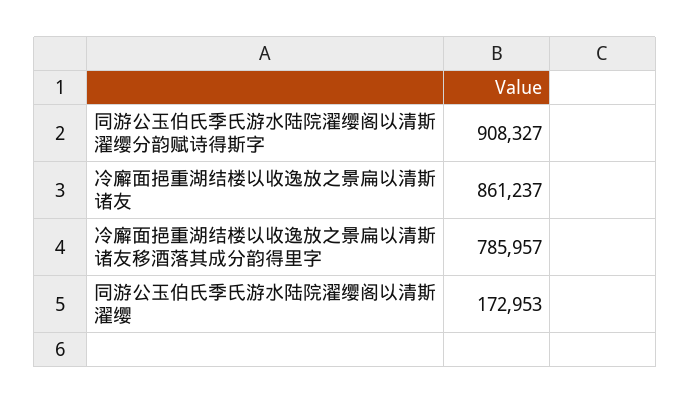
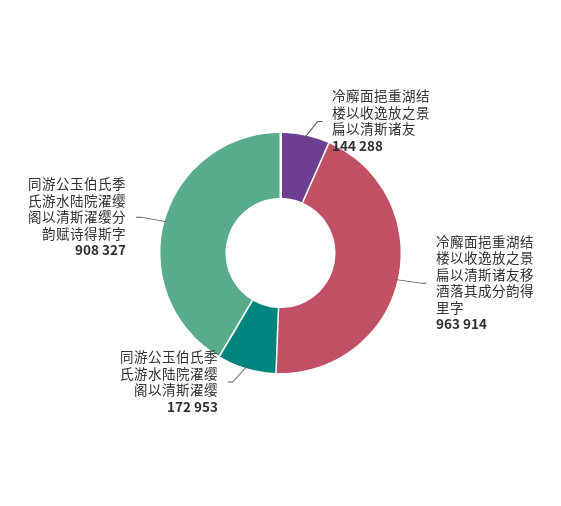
  {
    "同游公玉伯氏季氏游水陆院濯缨阁以清斯濯缨分韵赋诗得斯字": 908327,
-   "冷廨面挹重湖结楼以收逸放之景扁以清斯诸友": 861237,
+   "冷廨面挹重湖结楼以收逸放之景扁以清斯诸友": 144288,
-   "冷廨面挹重湖结楼以收逸放之景扁以清斯诸友移酒落其成分韵得里字": 785957,
+   "冷廨面挹重湖结楼以收逸放之景扁以清斯诸友移酒落其成分韵得里字": 963914,
    "同游公玉伯氏季氏游水陆院濯缨阁以清斯濯缨": 172953
  }

